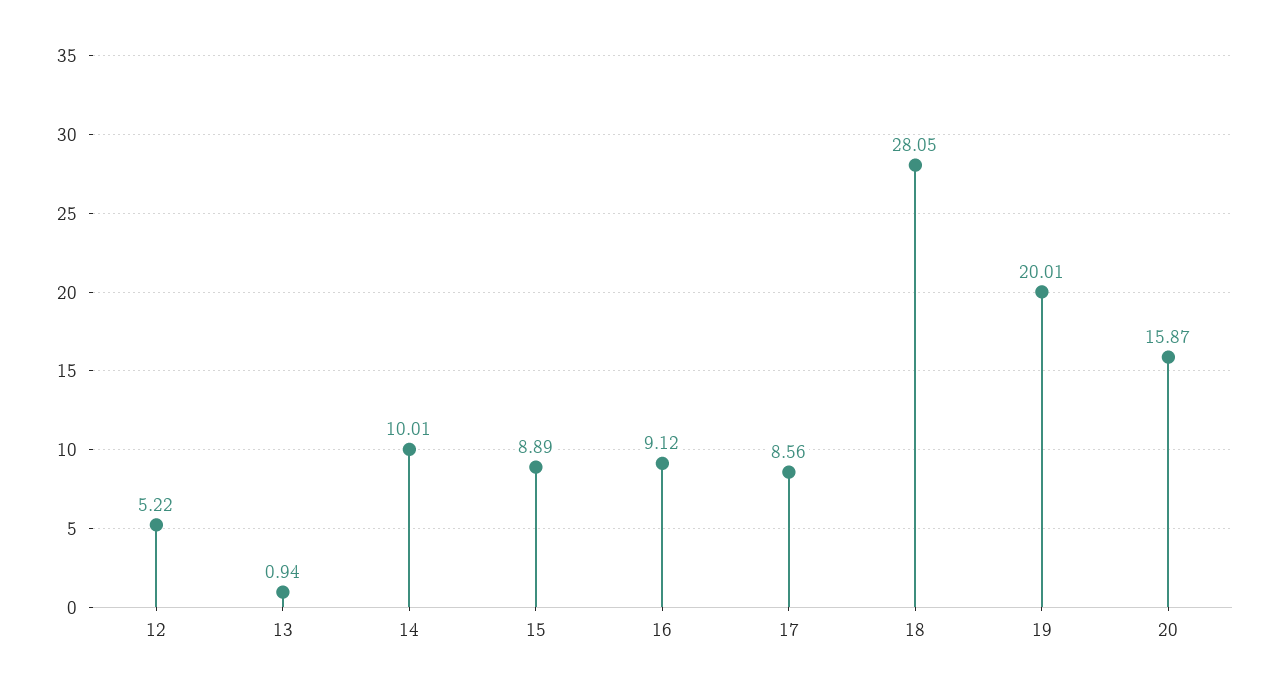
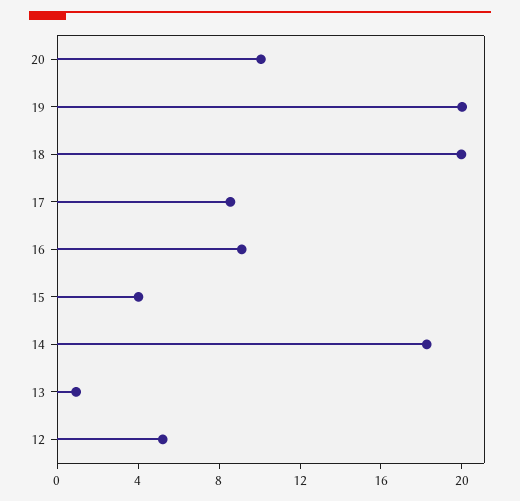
  {
    "12": 5.22,
    "13": 0.94,
-   "14": 10.01,
+   "14": 18,
-   "15": 8.89,
+   "15": 4,
    "16": 9.12,
    "17": 8.56,
-   "18": 28.05,
+   "18": 20,
    "19": 20.01,
-   "20": 15.87
+   "20": 10
  }

